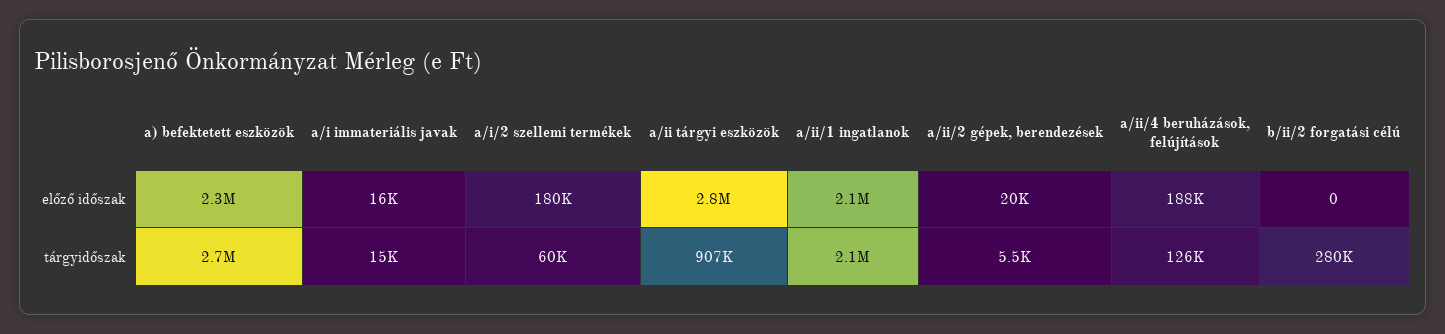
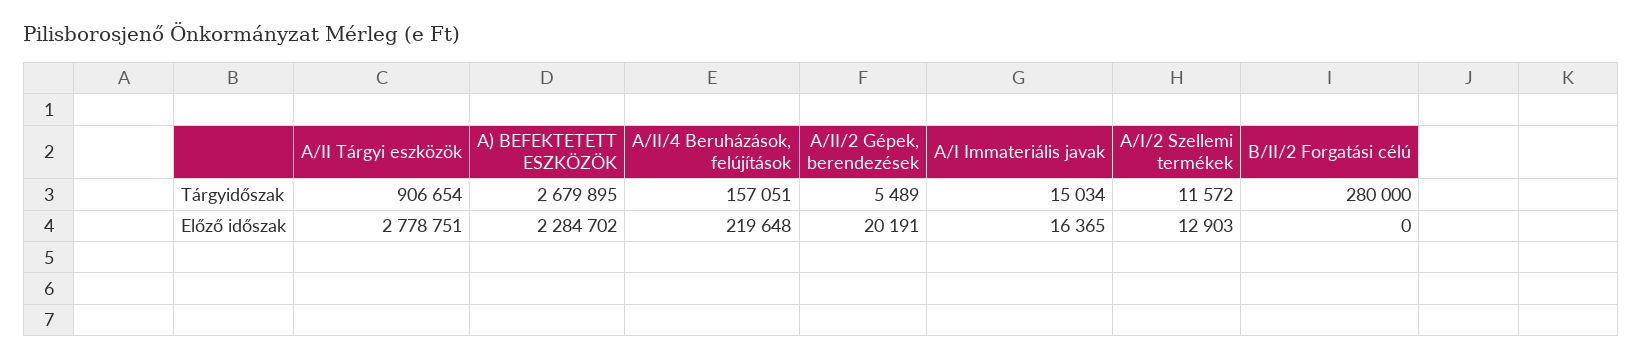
  {
    "a) befektetett eszközök": {
      "előző időszak": 2284702,
      "tárgyidőszak": 2679895
    },
    "a/i immateriális javak": {
      "előző időszak": 16365,
      "tárgyidőszak": 15034
    },
    "a/i/2 szellemi termékek": {
-     "előző időszak": 180000,
+     "előző időszak": 12903,
-     "tárgyidőszak": 60000
+     "tárgyidőszak": 11572
    },
    "a/ii tárgyi eszközök": {
      "előző időszak": 2778751,
      "tárgyidőszak": 906654
    },
-   "a/ii/1 ingatlanok": {
-     "előző időszak": 2100000,
-     "tárgyidőszak": 2100000
-   },
    "a/ii/2 gépek, berendezések": {
      "előző időszak": 20191,
      "tárgyidőszak": 5489
    },
    "a/ii/4 beruházások, felújítások": {
-     "előző időszak": 188000,
+     "előző időszak": 219648,
-     "tárgyidőszak": 126000
+     "tárgyidőszak": 157051
    },
    "b/ii/2 forgatási célú": {
      "előző időszak": 0,
      "tárgyidőszak": 280000
    }
  }

